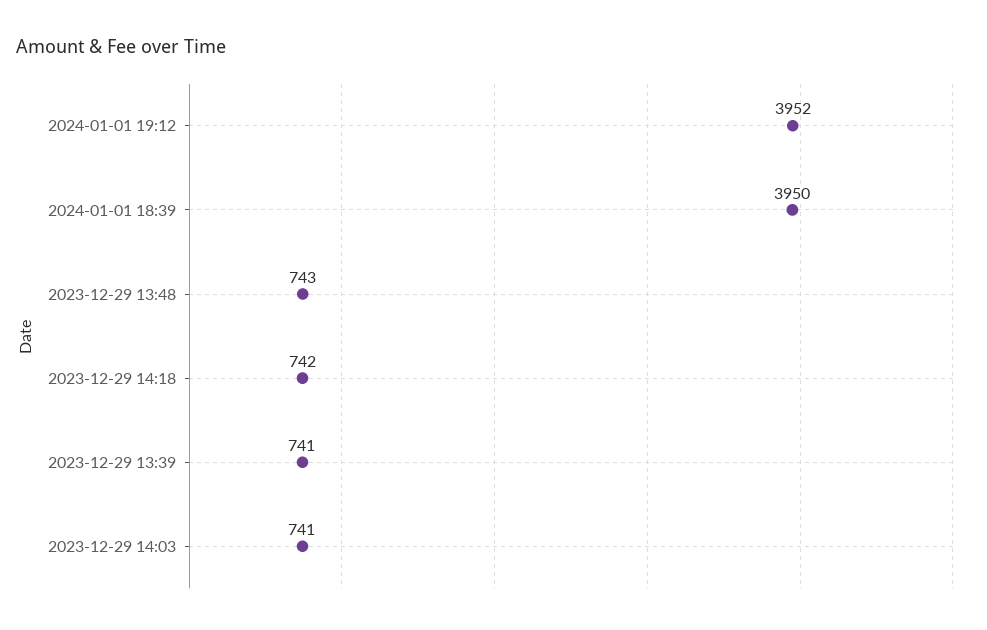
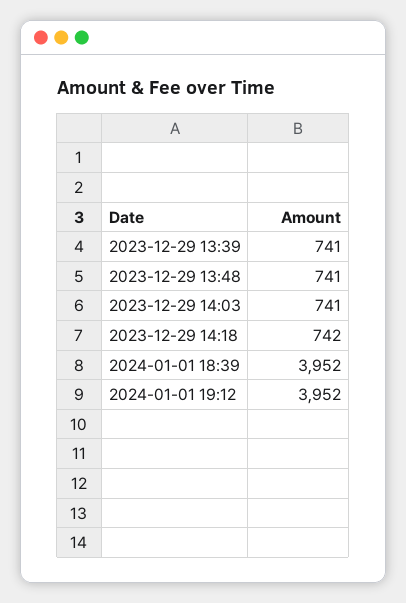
  {
    "2024-01-01 19:12": 3952,
-   "2024-01-01 18:39": 3950,
+   "2024-01-01 18:39": 3952,
-   "2023-12-29 13:48": 743,
+   "2023-12-29 13:48": 741,
    "2023-12-29 14:18": 742,
    "2023-12-29 13:39": 741,
    "2023-12-29 14:03": 741
  }

